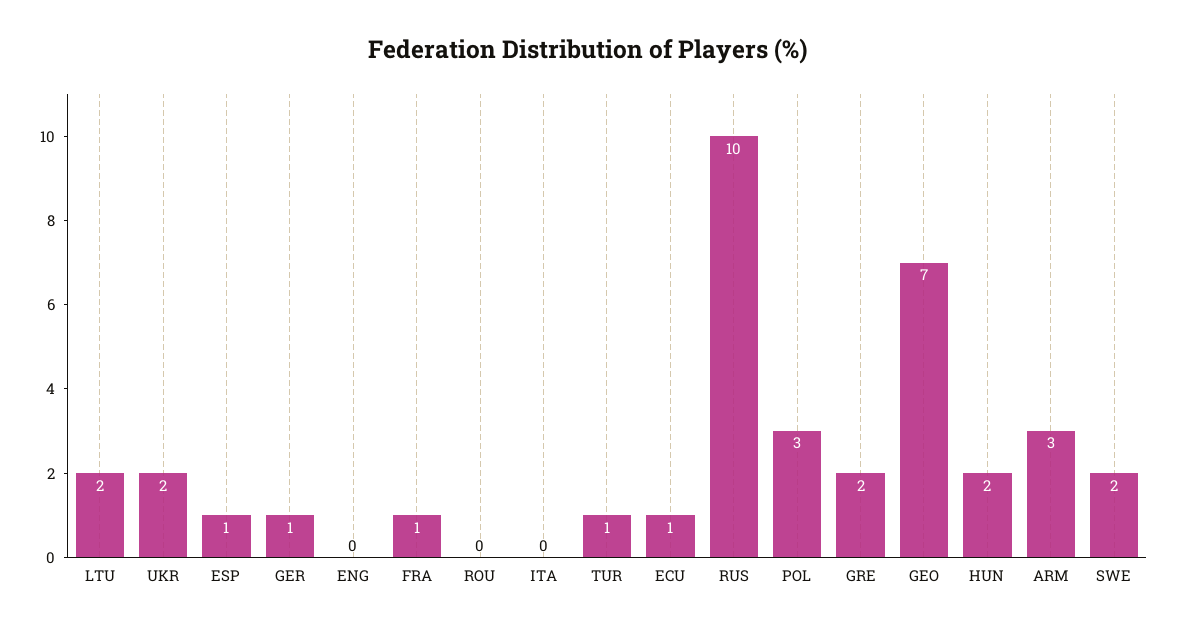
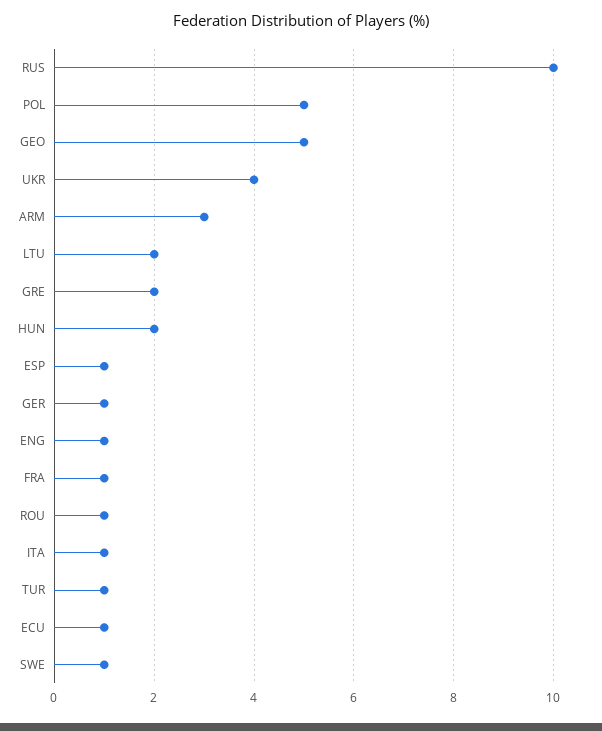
  {
    "LTU": 2,
-   "UKR": 2,
+   "UKR": 4,
    "ESP": 1,
    "GER": 1,
-   "ENG": 0,
+   "ENG": 1,
    "FRA": 1,
-   "ROU": 0,
+   "ROU": 1,
-   "ITA": 0,
+   "ITA": 1,
    "TUR": 1,
    "ECU": 1,
    "RUS": 10,
-   "POL": 3,
+   "POL": 5,
    "GRE": 2,
-   "GEO": 7,
+   "GEO": 5,
    "HUN": 2,
    "ARM": 3,
-   "SWE": 2
+   "SWE": 1
  }

